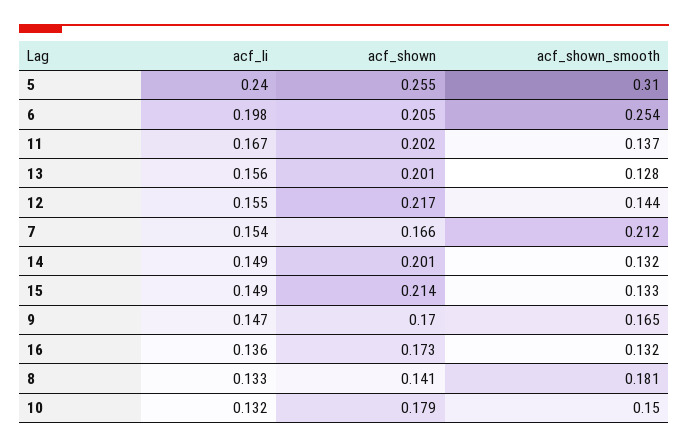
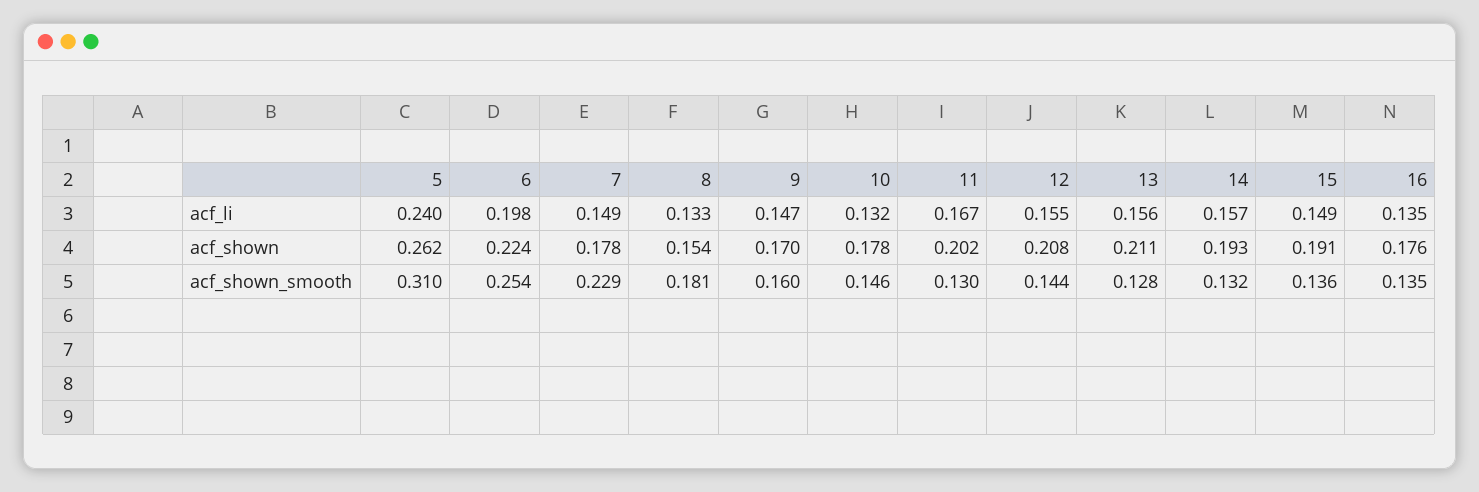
  {
    "acf_li": {
      "5": 0.24,
      "6": 0.198,
      "11": 0.167,
      "13": 0.156,
      "12": 0.155,
-     "7": 0.154,
+     "7": 0.149,
-     "14": 0.149,
+     "14": 0.157,
      "15": 0.149,
      "9": 0.147,
-     "16": 0.136,
+     "16": 0.135,
      "8": 0.133,
      "10": 0.132
    },
    "acf_shown": {
-     "5": 0.255,
+     "5": 0.262,
-     "6": 0.205,
+     "6": 0.224,
      "11": 0.202,
-     "13": 0.201,
+     "13": 0.211,
-     "12": 0.217,
+     "12": 0.208,
-     "7": 0.166,
+     "7": 0.178,
-     "14": 0.201,
+     "14": 0.193,
-     "15": 0.214,
+     "15": 0.191,
      "9": 0.17,
-     "16": 0.173,
+     "16": 0.176,
-     "8": 0.141,
+     "8": 0.154,
-     "10": 0.179
+     "10": 0.178
    },
    "acf_shown_smooth": {
      "5": 0.31,
      "6": 0.254,
-     "11": 0.137,
+     "11": 0.13,
      "13": 0.128,
      "12": 0.144,
-     "7": 0.212,
+     "7": 0.229,
      "14": 0.132,
-     "15": 0.133,
+     "15": 0.136,
-     "9": 0.165,
+     "9": 0.16,
-     "16": 0.132,
+     "16": 0.135,
      "8": 0.181,
-     "10": 0.15
+     "10": 0.146
    }
  }

